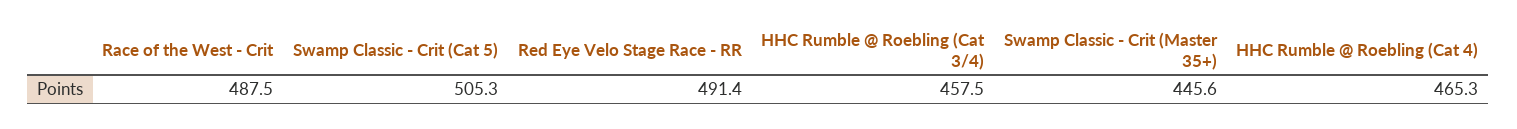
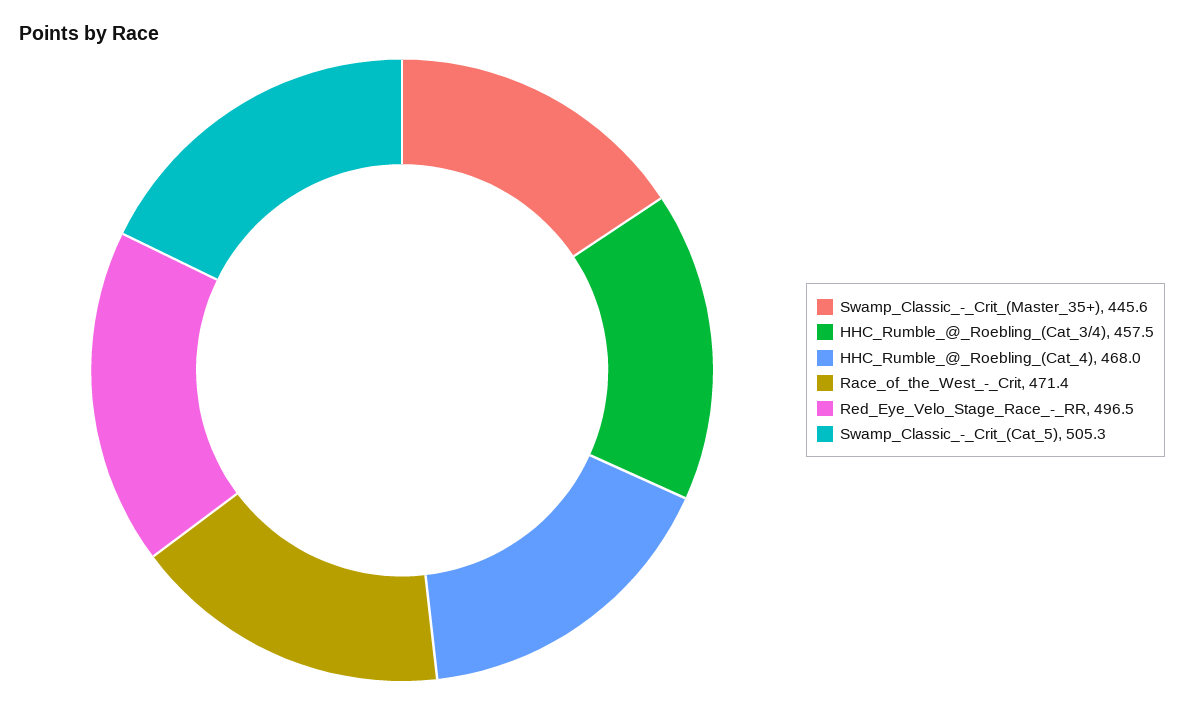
  {
-   "Race of the West - Crit": 487.5,
+   "Race of the West - Crit": 471.4,
    "Swamp Classic - Crit (Cat 5)": 505.3,
-   "Red Eye Velo Stage Race - RR": 491.4,
+   "Red Eye Velo Stage Race - RR": 496.5,
    "HHC Rumble @ Roebling (Cat 3/4)": 457.5,
    "Swamp Classic - Crit (Master 35+)": 445.6,
-   "HHC Rumble @ Roebling (Cat 4)": 465.3
+   "HHC Rumble @ Roebling (Cat 4)": 468
  }

